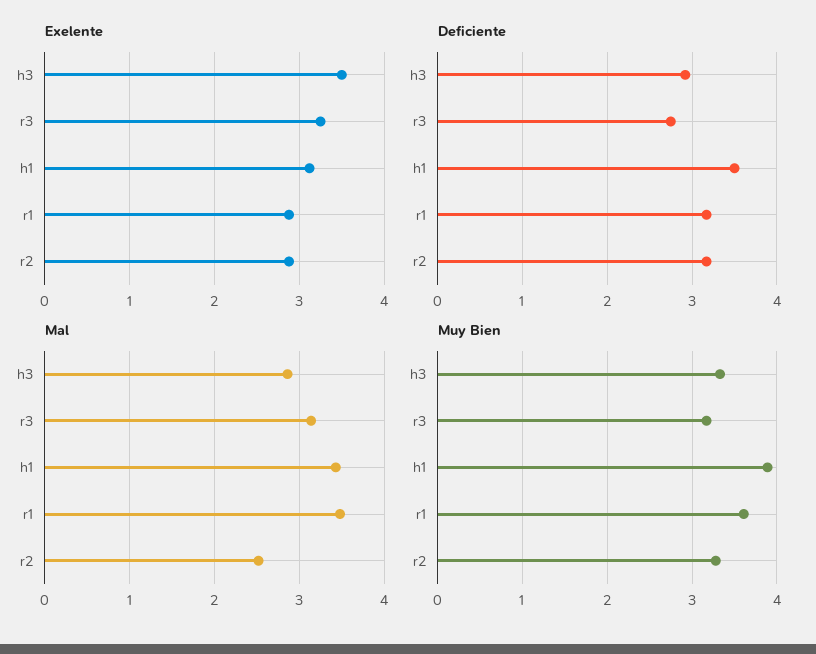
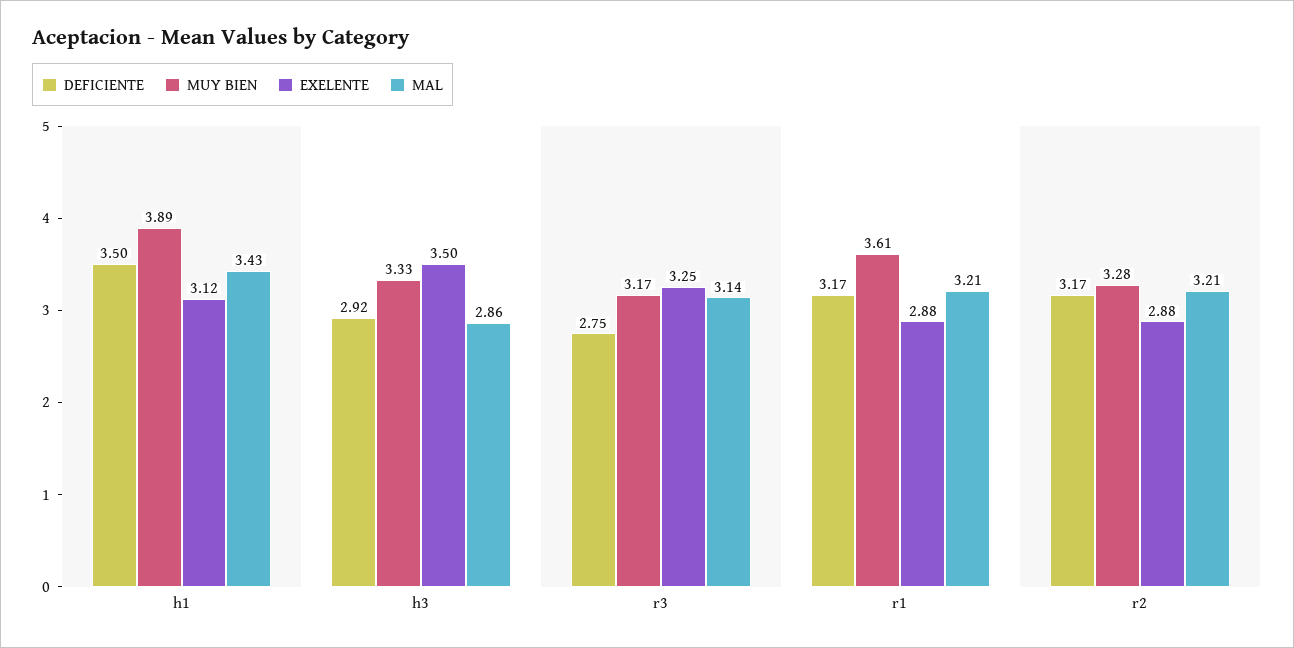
  {
    "Exelente": {
      "h3": 3.5,
      "r3": 3.25,
      "h1": 3.12,
      "r1": 2.88,
      "r2": 2.88
    },
    "Deficiente": {
      "h3": 2.92,
      "r3": 2.75,
      "h1": 3.5,
      "r1": 3.17,
      "r2": 3.17
    },
    "Mal": {
      "h3": 2.86,
      "r3": 3.14,
      "h1": 3.43,
-     "r1": 3.5,
+     "r1": 3.21,
-     "r2": 2.5
+     "r2": 3.21
    },
    "Muy Bien": {
      "h3": 3.33,
      "r3": 3.17,
      "h1": 3.89,
      "r1": 3.61,
      "r2": 3.28
    }
  }

